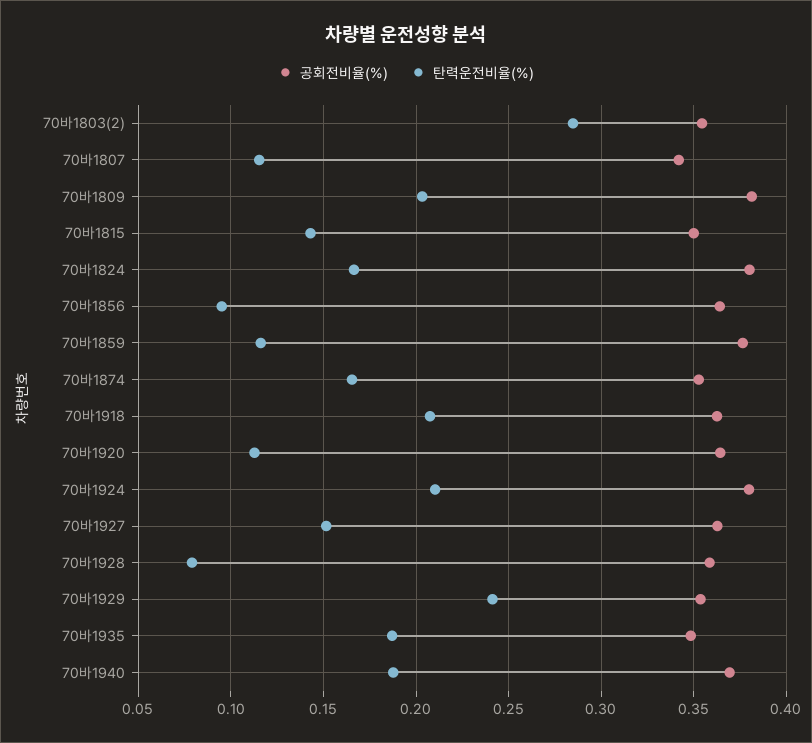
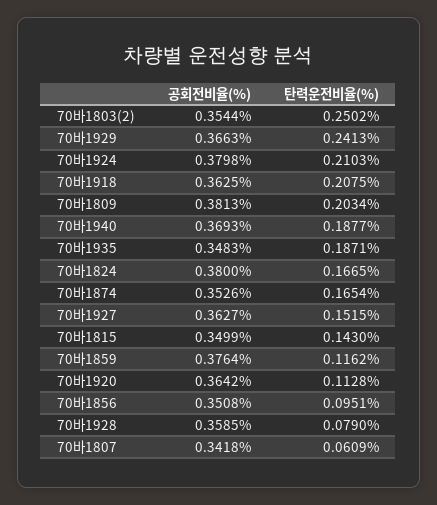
  {
    "공회전비율(%)": {
      "70바1803(2)": 0.3544,
      "70바1807": 0.3418,
      "70바1809": 0.3813,
      "70바1815": 0.3499,
      "70바1824": 0.38,
-     "70바1856": 0.365,
+     "70바1856": 0.3508,
      "70바1859": 0.3764,
      "70바1874": 0.3526,
      "70바1918": 0.3625,
      "70바1920": 0.3642,
      "70바1924": 0.3798,
      "70바1927": 0.3627,
      "70바1928": 0.3585,
-     "70바1929": 0.355,
+     "70바1929": 0.3663,
      "70바1935": 0.3483,
      "70바1940": 0.3693
    },
    "탄력운전비율(%)": {
-     "70바1803(2)": 0.285,
+     "70바1803(2)": 0.2502,
-     "70바1807": 0.115,
+     "70바1807": 0.0609,
      "70바1809": 0.2034,
      "70바1815": 0.143,
      "70바1824": 0.1665,
      "70바1856": 0.0951,
      "70바1859": 0.1162,
      "70바1874": 0.1654,
      "70바1918": 0.2075,
      "70바1920": 0.1128,
      "70바1924": 0.2103,
      "70바1927": 0.1515,
      "70바1928": 0.079,
      "70바1929": 0.2413,
      "70바1935": 0.1871,
      "70바1940": 0.1877
    }
  }

